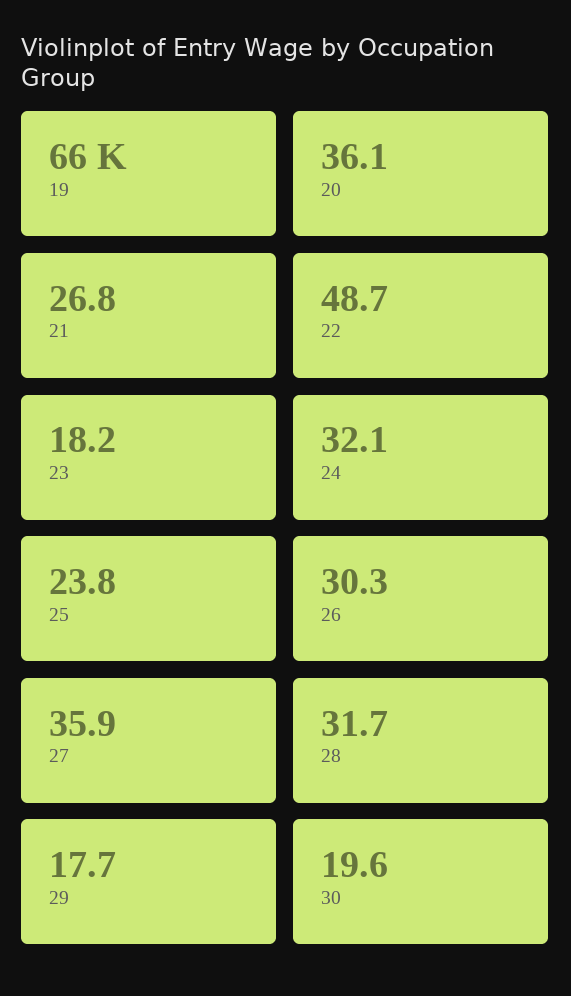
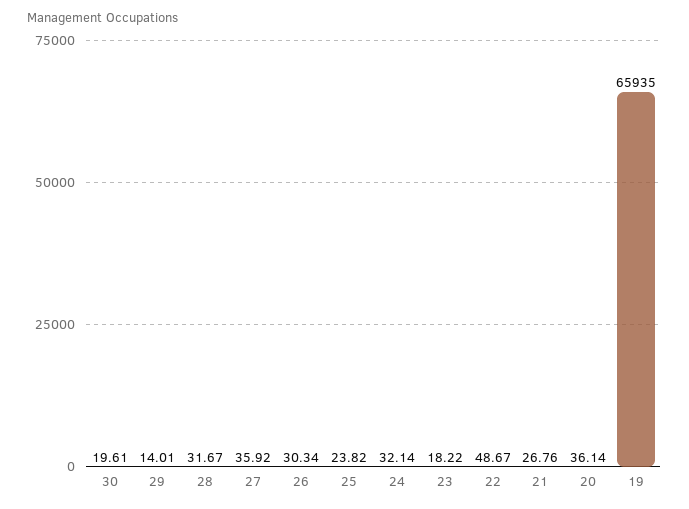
  {
    "19": 65935,
    "20": 36.14,
    "21": 26.76,
    "22": 48.67,
    "23": 18.22,
    "24": 32.14,
    "25": 23.82,
    "26": 30.34,
    "27": 35.92,
    "28": 31.67,
-   "29": 17.7,
+   "29": 14.01,
    "30": 19.61
  }

